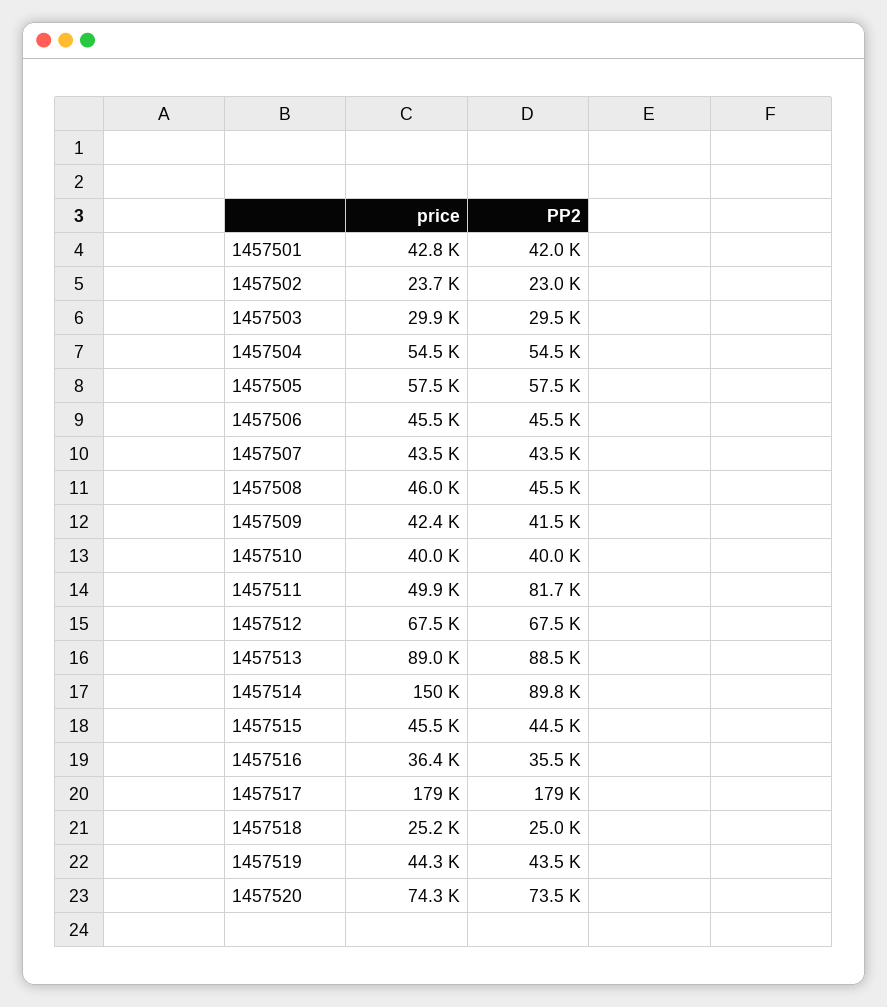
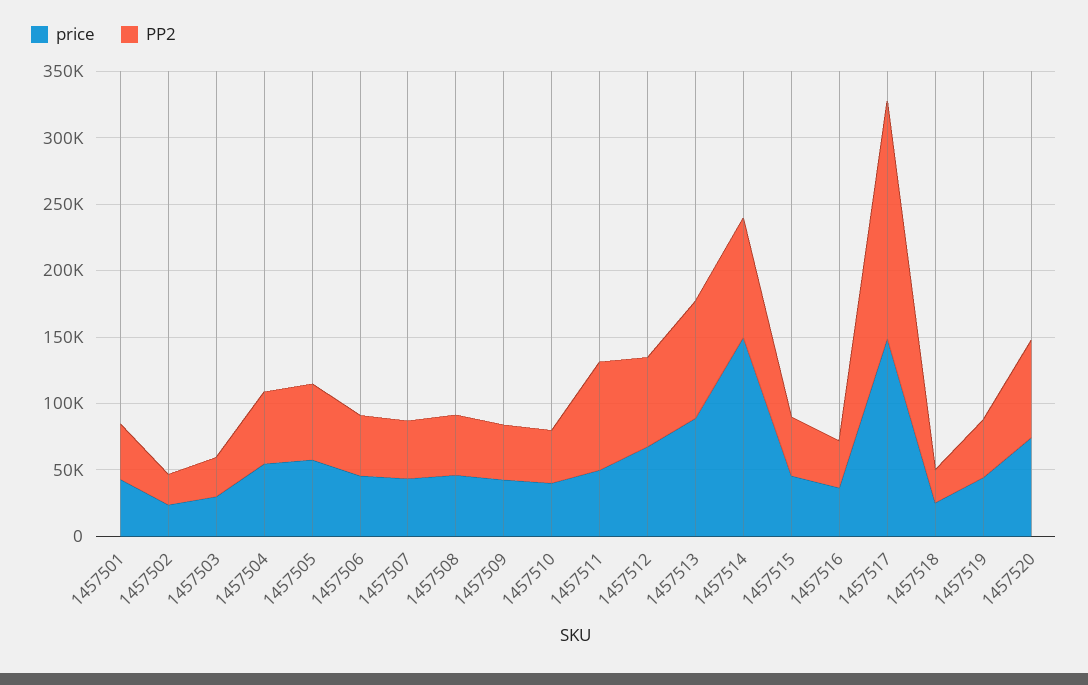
  {
    "price": {
      "1457501": 42800,
      "1457502": 23700,
      "1457503": 29900,
      "1457504": 54500,
      "1457505": 57500,
      "1457506": 45500,
      "1457507": 43500,
      "1457508": 46000,
      "1457509": 42400,
      "1457510": 40000,
      "1457511": 49900,
      "1457512": 67500,
      "1457513": 89000,
      "1457514": 150000,
      "1457515": 45500,
      "1457516": 36400,
-     "1457517": 179000,
+     "1457517": 150000,
      "1457518": 25200,
      "1457519": 44300,
      "1457520": 74300
    },
    "PP2": {
      "1457501": 42000,
      "1457502": 23000,
      "1457503": 29500,
      "1457504": 54500,
      "1457505": 57500,
      "1457506": 45500,
      "1457507": 43500,
      "1457508": 45500,
      "1457509": 41500,
      "1457510": 40000,
      "1457511": 81700,
      "1457512": 67500,
      "1457513": 88500,
      "1457514": 89800,
      "1457515": 44500,
      "1457516": 35500,
      "1457517": 179000,
      "1457518": 25000,
      "1457519": 43500,
      "1457520": 73500
    }
  }

